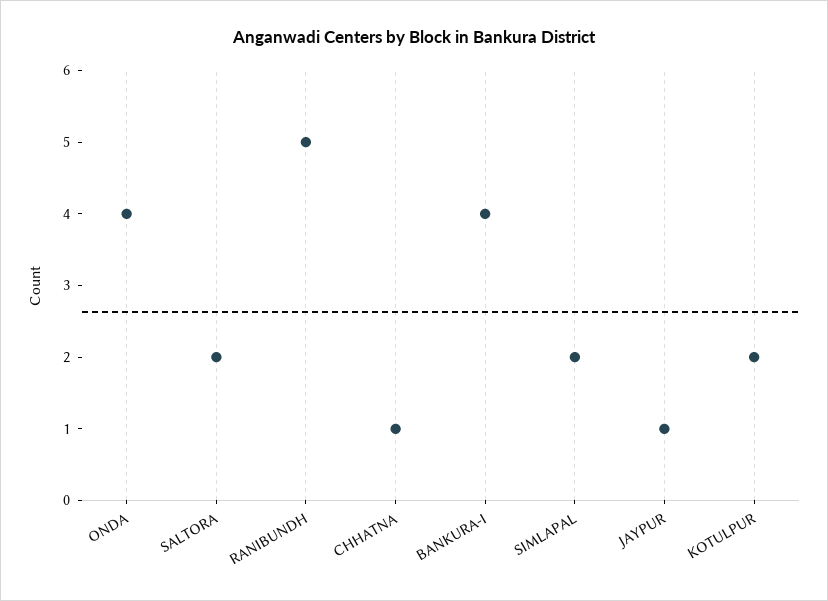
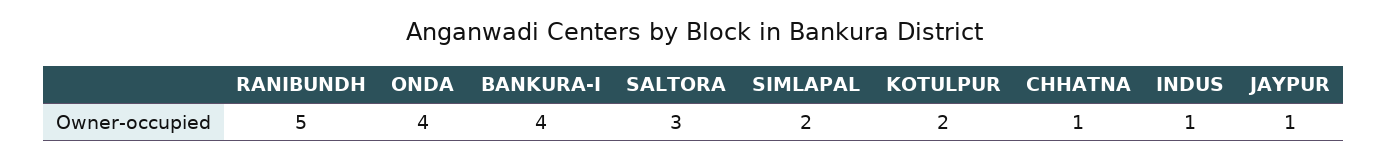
  {
    "ONDA": 4,
-   "SALTORA": 2,
+   "SALTORA": 3,
    "RANIBUNDH": 5,
    "CHHATNA": 1,
    "BANKURA-I": 4,
    "SIMLAPAL": 2,
    "JAYPUR": 1,
-   "KOTULPUR": 2
+   "KOTULPUR": 2,
+   "INDUS": 1
  }

